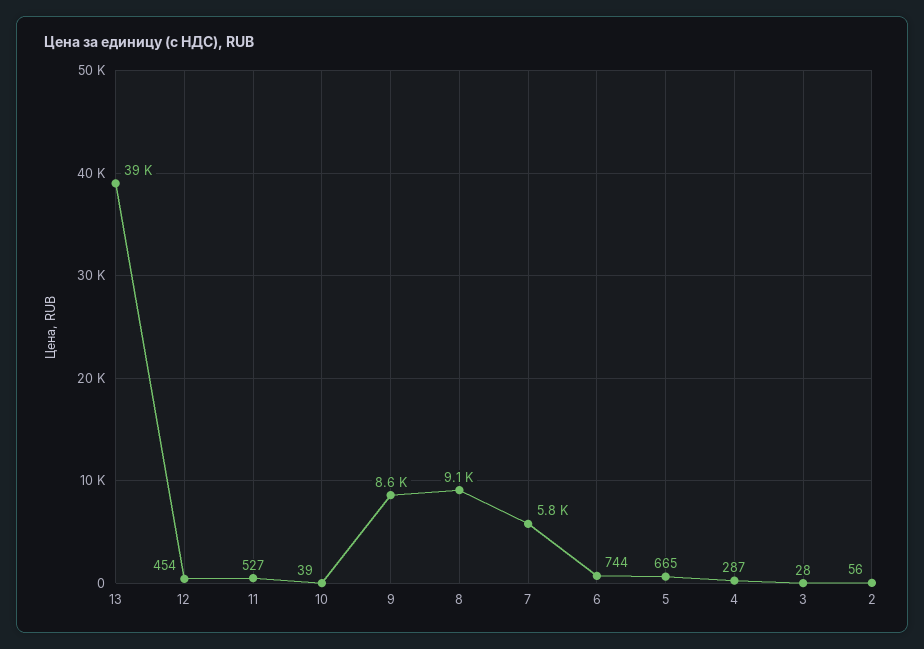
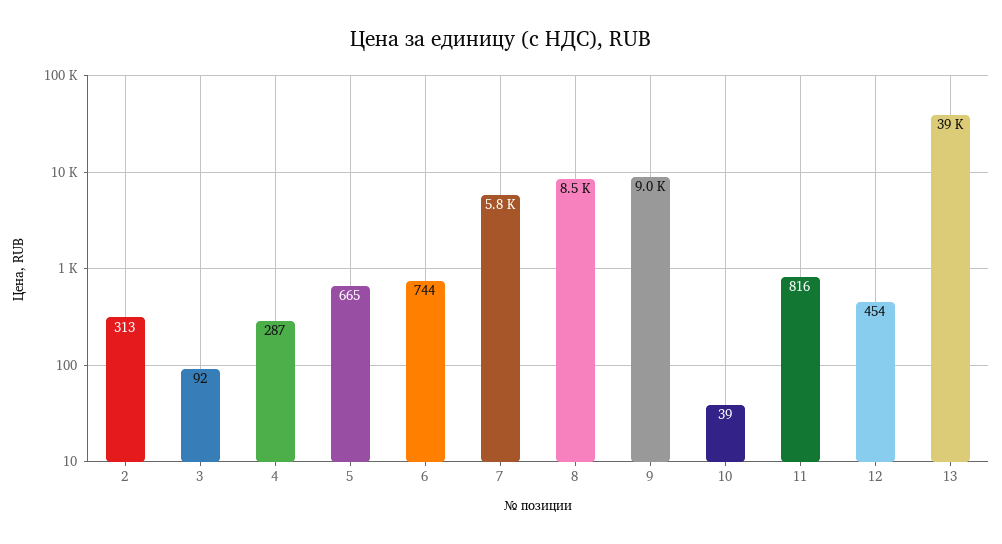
  {
    "13": 39000,
    "12": 454,
-   "11": 527,
+   "11": 816,
    "10": 39,
-   "9": 8600,
+   "9": 9000,
-   "8": 9100,
+   "8": 8500,
    "7": 5800,
    "6": 744,
    "5": 665,
    "4": 287,
-   "3": 28,
+   "3": 92,
-   "2": 56
+   "2": 313
  }

